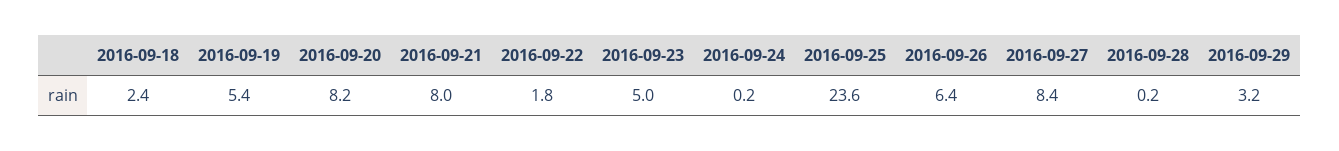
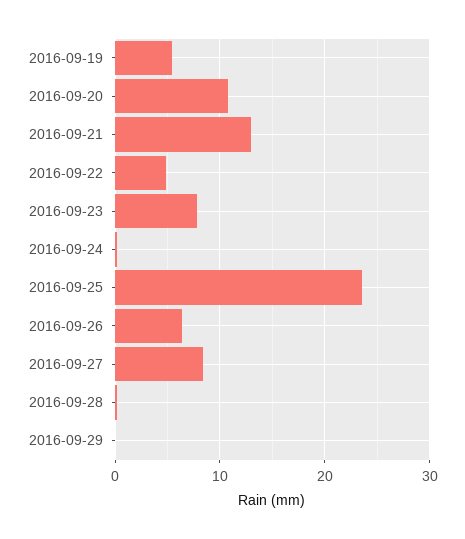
  {
-   "2016-09-18": 2.4,
    "2016-09-19": 5.4,
-   "2016-09-20": 8.2,
+   "2016-09-20": 11,
-   "2016-09-21": 8,
+   "2016-09-21": 13,
-   "2016-09-22": 1.8,
+   "2016-09-22": 5,
-   "2016-09-23": 5,
+   "2016-09-23": 8,
    "2016-09-24": 0.2,
    "2016-09-25": 23.6,
    "2016-09-26": 6.4,
    "2016-09-27": 8.4,
    "2016-09-28": 0.2,
-   "2016-09-29": 3.2
+   "2016-09-29": 0
  }

